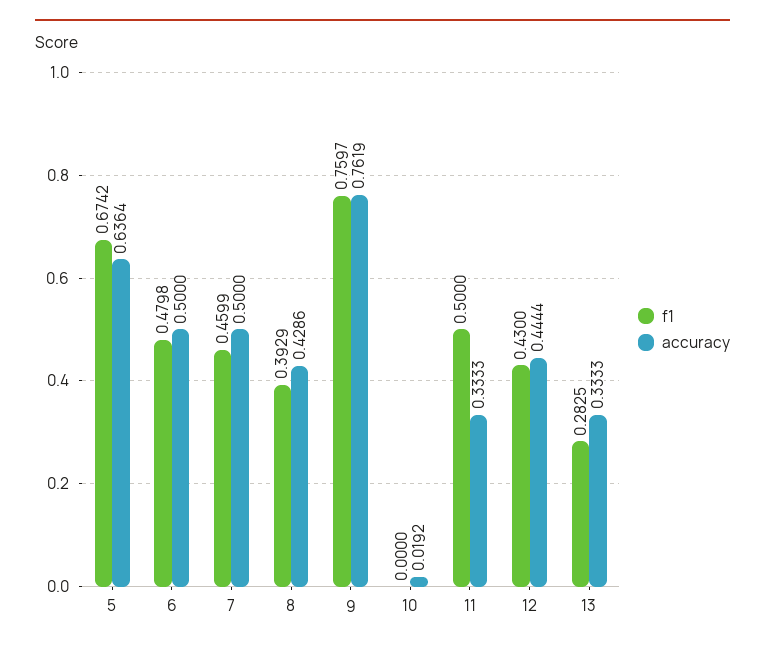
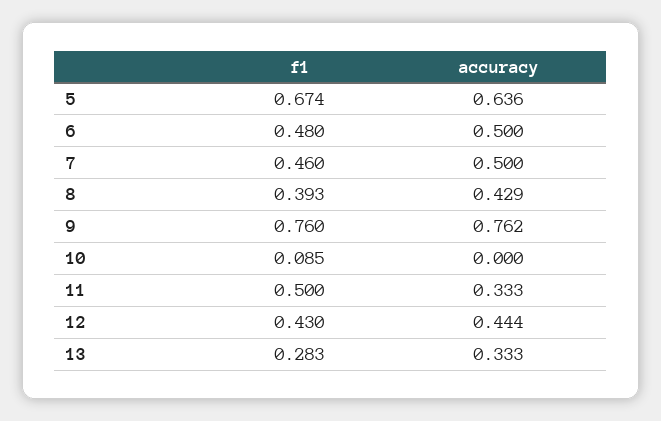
  {
    "f1": {
      "5": 0.6742,
      "6": 0.4798,
      "7": 0.4599,
      "8": 0.3929,
      "9": 0.7597,
-     "10": 0,
+     "10": 0.085,
      "11": 0.5,
      "12": 0.43,
      "13": 0.2825
    },
    "accuracy": {
      "5": 0.6364,
      "6": 0.5,
      "7": 0.5,
      "8": 0.4286,
      "9": 0.7619,
-     "10": 0.0192,
+     "10": 0,
      "11": 0.3333,
      "12": 0.4444,
      "13": 0.3333
    }
  }

